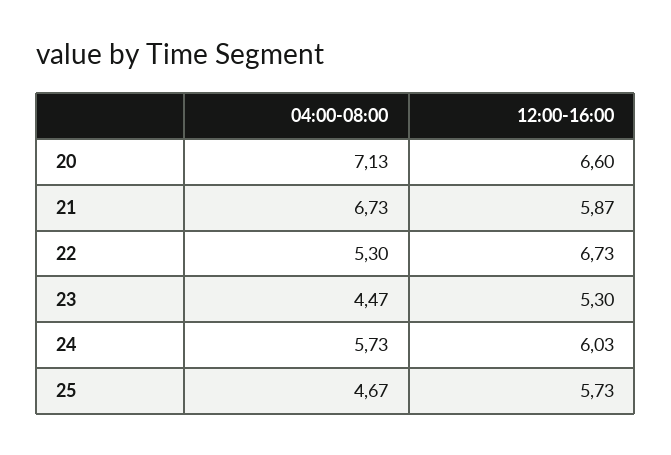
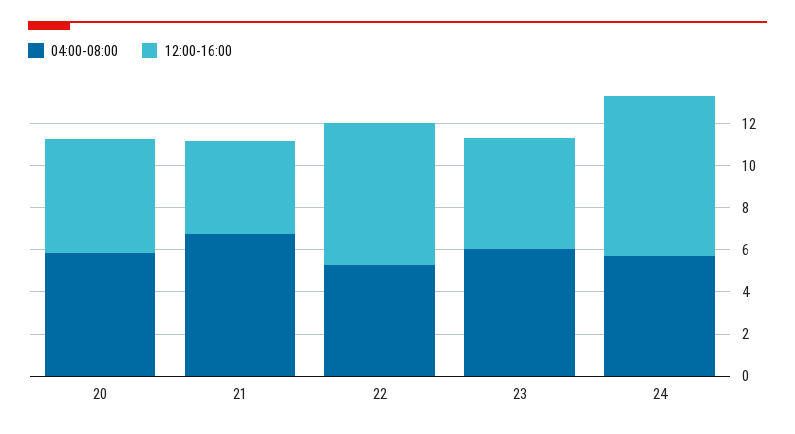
  {
    "04:00-08:00": {
-     "20": 7.13,
+     "20": 6,
      "21": 6.73,
      "22": 5.3,
-     "23": 4.47,
+     "23": 6,
-     "24": 5.73,
+     "24": 5.73
-     "25": 4.67
    },
    "12:00-16:00": {
-     "20": 6.6,
+     "20": 5.5,
-     "21": 5.87,
+     "21": 4.5,
      "22": 6.73,
      "23": 5.3,
-     "24": 6.03,
+     "24": 7.5
-     "25": 5.73
    }
  }

